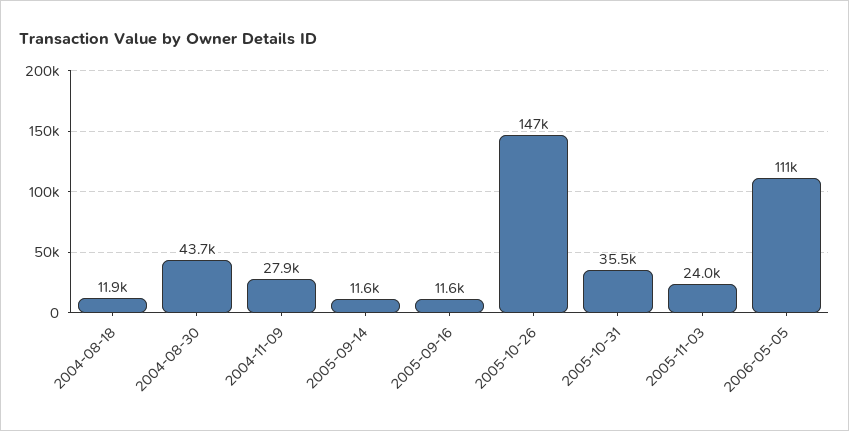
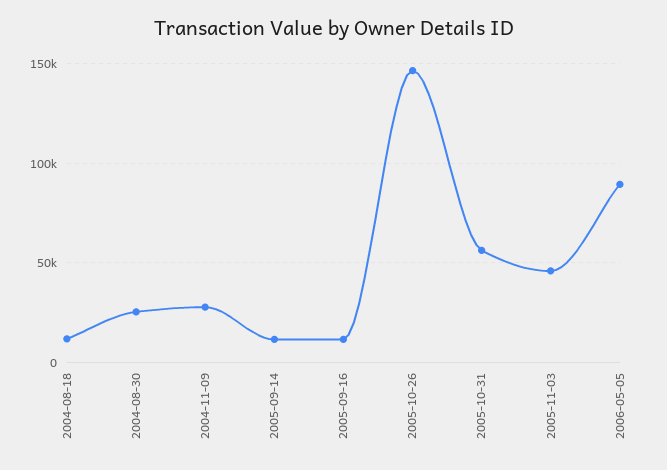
  {
    "2004-08-18": 11900,
-   "2004-08-30": 43700,
+   "2004-08-30": 25000,
    "2004-11-09": 27900,
    "2005-09-14": 11600,
    "2005-09-16": 11600,
    "2005-10-26": 147000,
-   "2005-10-31": 35500,
+   "2005-10-31": 55000,
-   "2005-11-03": 24000,
+   "2005-11-03": 45000,
-   "2006-05-05": 111000
+   "2006-05-05": 90000
  }

